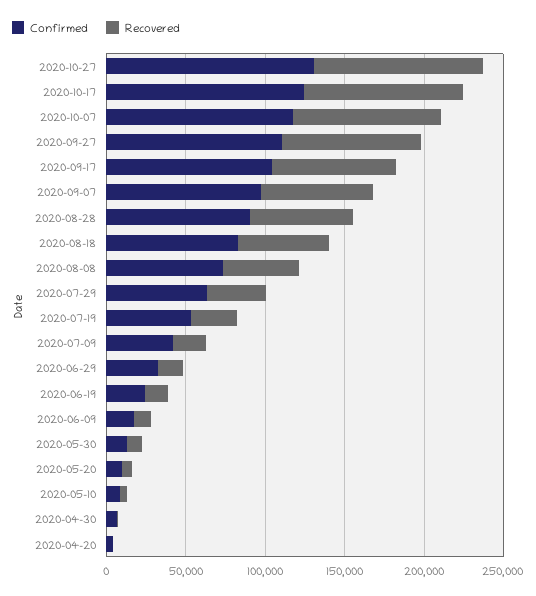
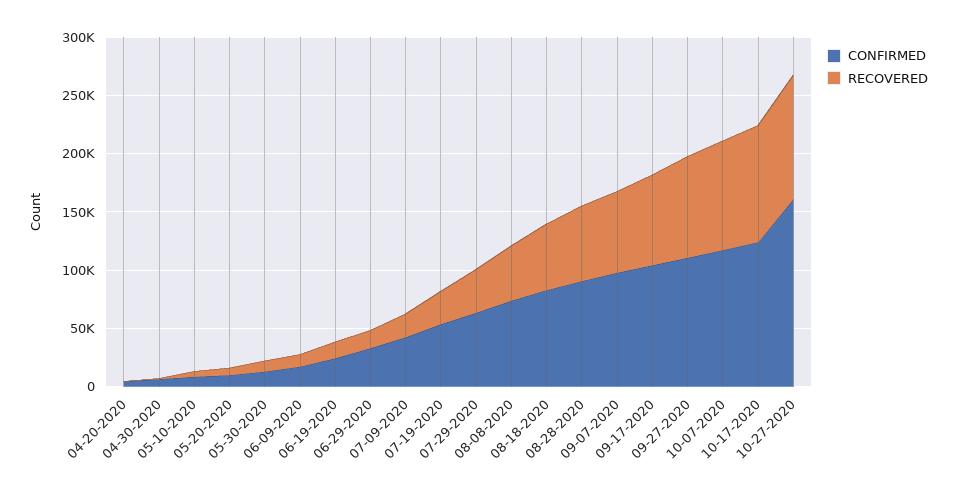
  {
    "Confirmed": {
-     "2020-10-27": 130000,
+     "2020-10-27": 160000,
      "2020-10-17": 120000,
      "2020-10-07": 120000,
      "2020-09-27": 110000,
      "2020-09-17": 100000,
      "2020-09-07": 100000,
      "2020-08-28": 90000,
      "2020-08-18": 80000,
      "2020-08-08": 70000,
      "2020-07-29": 60000,
      "2020-07-19": 50000,
      "2020-07-09": 40000,
      "2020-06-29": 30000,
      "2020-06-19": 20000,
      "2020-06-09": 20000,
      "2020-05-30": 10000,
      "2020-05-20": 10000,
      "2020-05-10": 10000,
      "2020-04-30": 10000,
      "2020-04-20": 0
    },
    "Recovered": {
      "2020-10-27": 110000,
      "2020-10-17": 100000,
      "2020-10-07": 90000,
      "2020-09-27": 90000,
      "2020-09-17": 80000,
      "2020-09-07": 70000,
      "2020-08-28": 60000,
      "2020-08-18": 60000,
      "2020-08-08": 50000,
      "2020-07-29": 40000,
      "2020-07-19": 30000,
      "2020-07-09": 20000,
      "2020-06-29": 20000,
      "2020-06-19": 10000,
      "2020-06-09": 10000,
      "2020-05-30": 10000,
      "2020-05-20": 10000,
      "2020-05-10": 0,
      "2020-04-30": 0,
      "2020-04-20": 0
    }
  }

